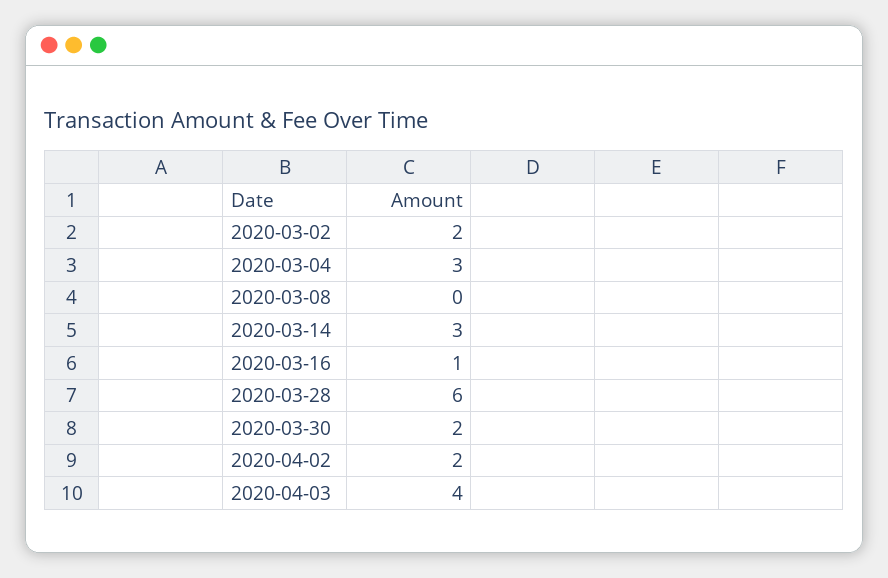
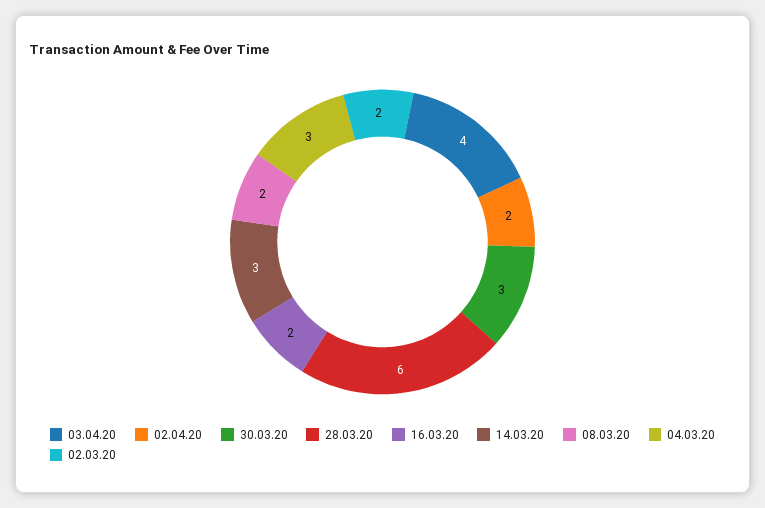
  {
    "2020-03-02": 2,
    "2020-03-04": 3,
-   "2020-03-08": 0,
+   "2020-03-08": 2,
    "2020-03-14": 3,
-   "2020-03-16": 1,
+   "2020-03-16": 2,
    "2020-03-28": 6,
-   "2020-03-30": 2,
+   "2020-03-30": 3,
    "2020-04-02": 2,
    "2020-04-03": 4
  }

